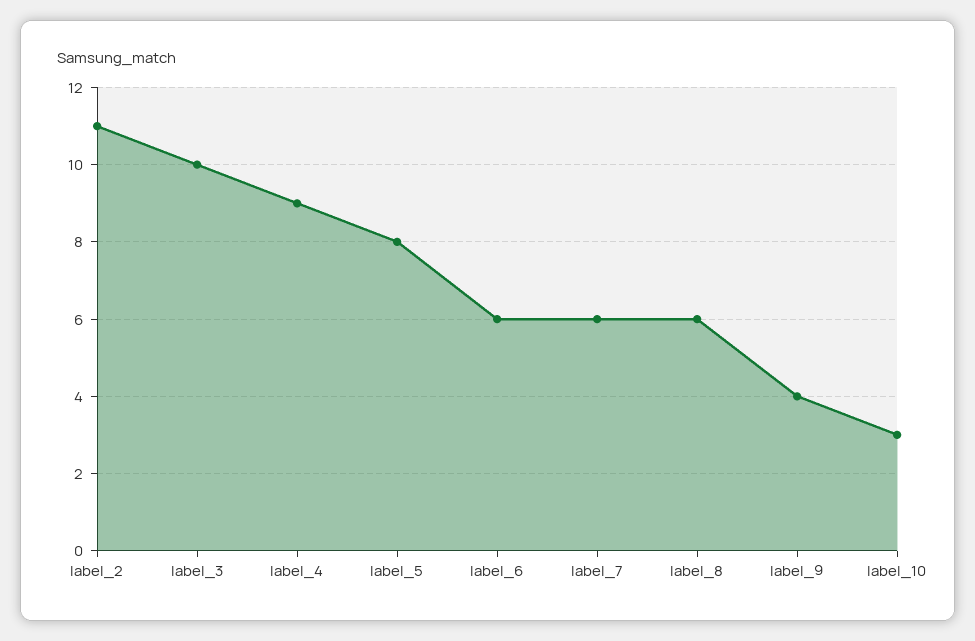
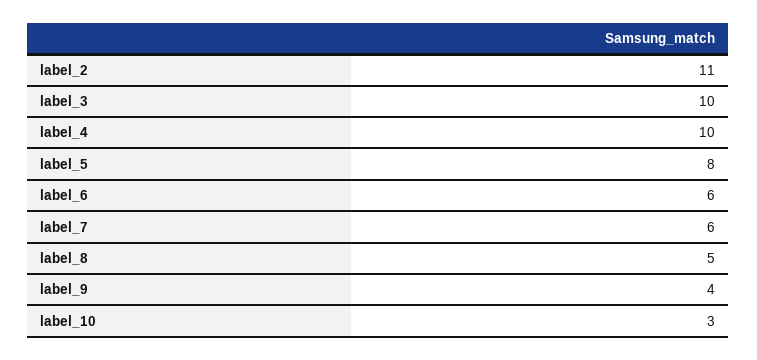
  {
    "label_2": 11,
    "label_3": 10,
-   "label_4": 9,
+   "label_4": 10,
    "label_5": 8,
    "label_6": 6,
    "label_7": 6,
-   "label_8": 6,
+   "label_8": 5,
    "label_9": 4,
    "label_10": 3
  }

